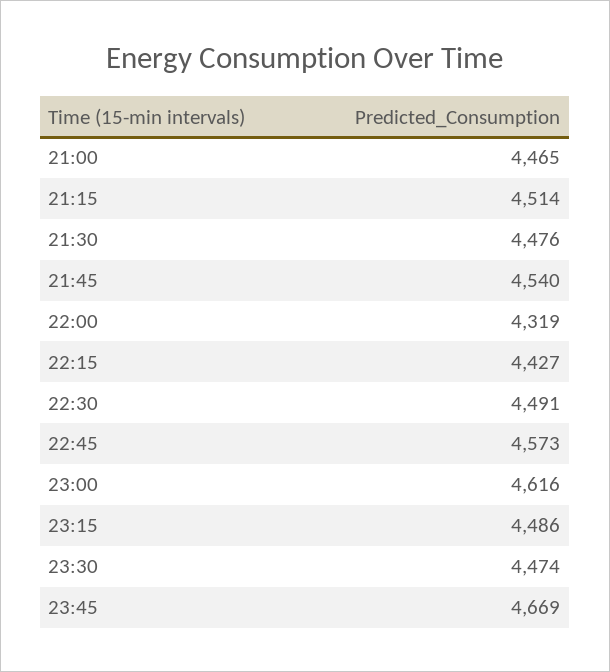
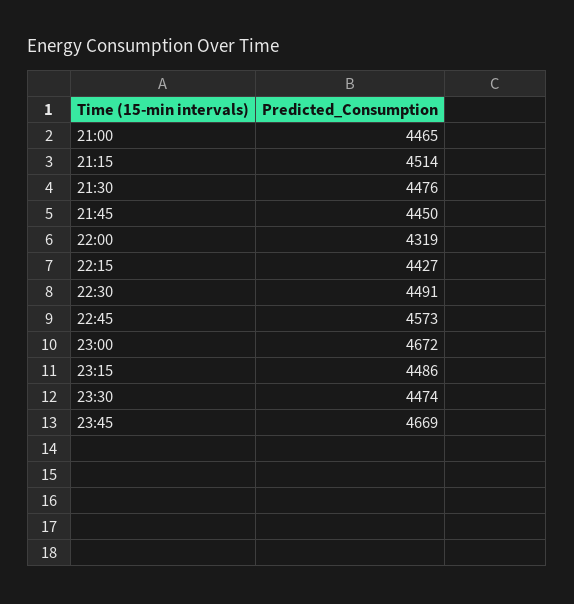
  {
    "21:00": 4465,
    "21:15": 4514,
    "21:30": 4476,
-   "21:45": 4540,
+   "21:45": 4450,
    "22:00": 4319,
    "22:15": 4427,
    "22:30": 4491,
    "22:45": 4573,
-   "23:00": 4616,
+   "23:00": 4672,
    "23:15": 4486,
    "23:30": 4474,
    "23:45": 4669
  }

